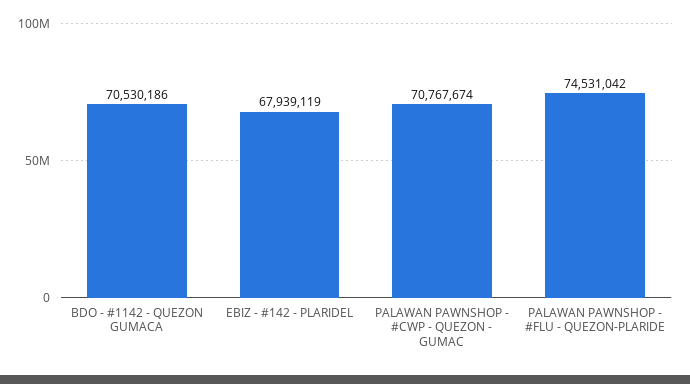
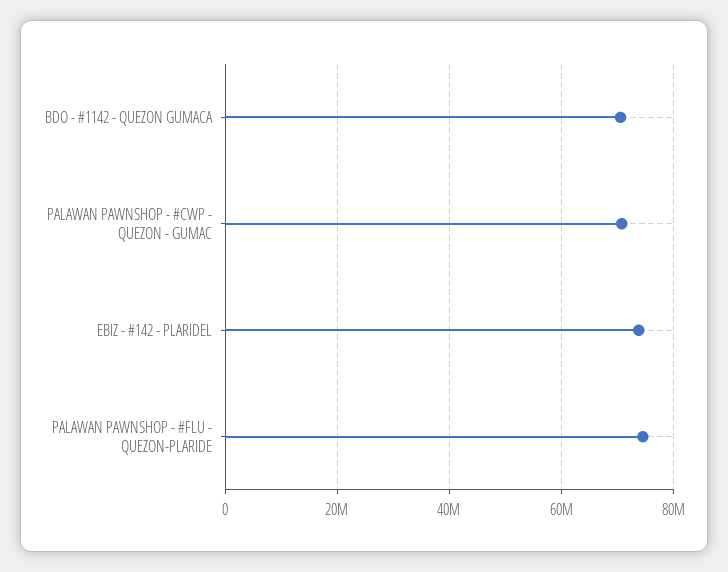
  {
    "BDO - #1142 - QUEZON GUMACA": 70530186,
-   "EBIZ - #142 - PLARIDEL": 67939119,
+   "EBIZ - #142 - PLARIDEL": 74000000,
    "PALAWAN PAWNSHOP - #CWP - QUEZON - GUMAC": 70767674,
    "PALAWAN PAWNSHOP - #FLU - QUEZON-PLARIDE": 74531042
  }

